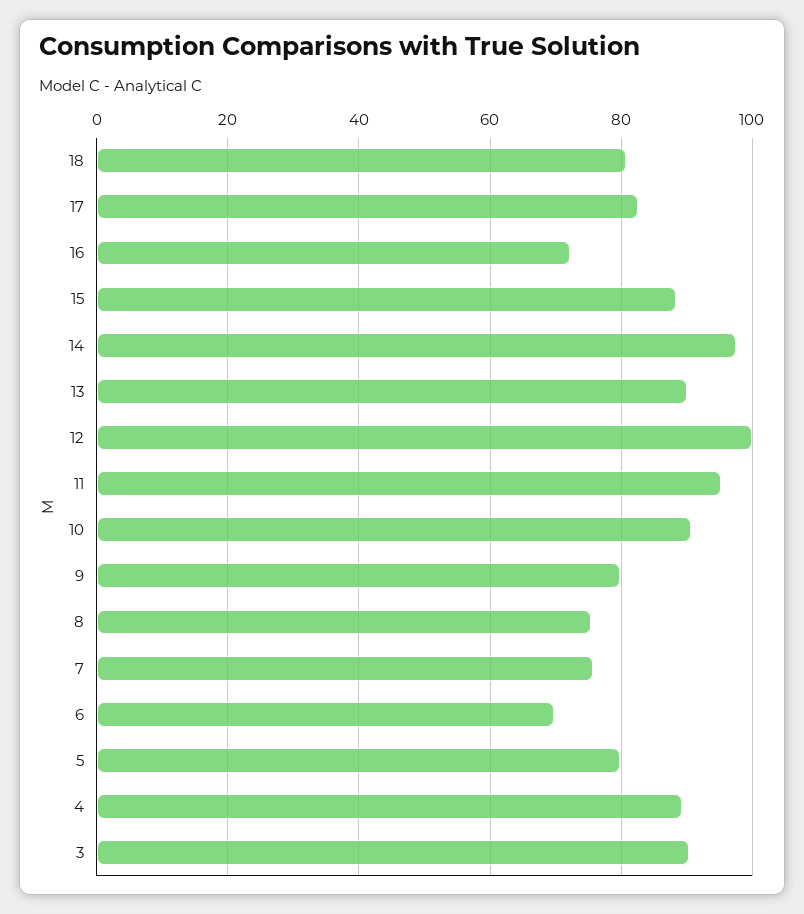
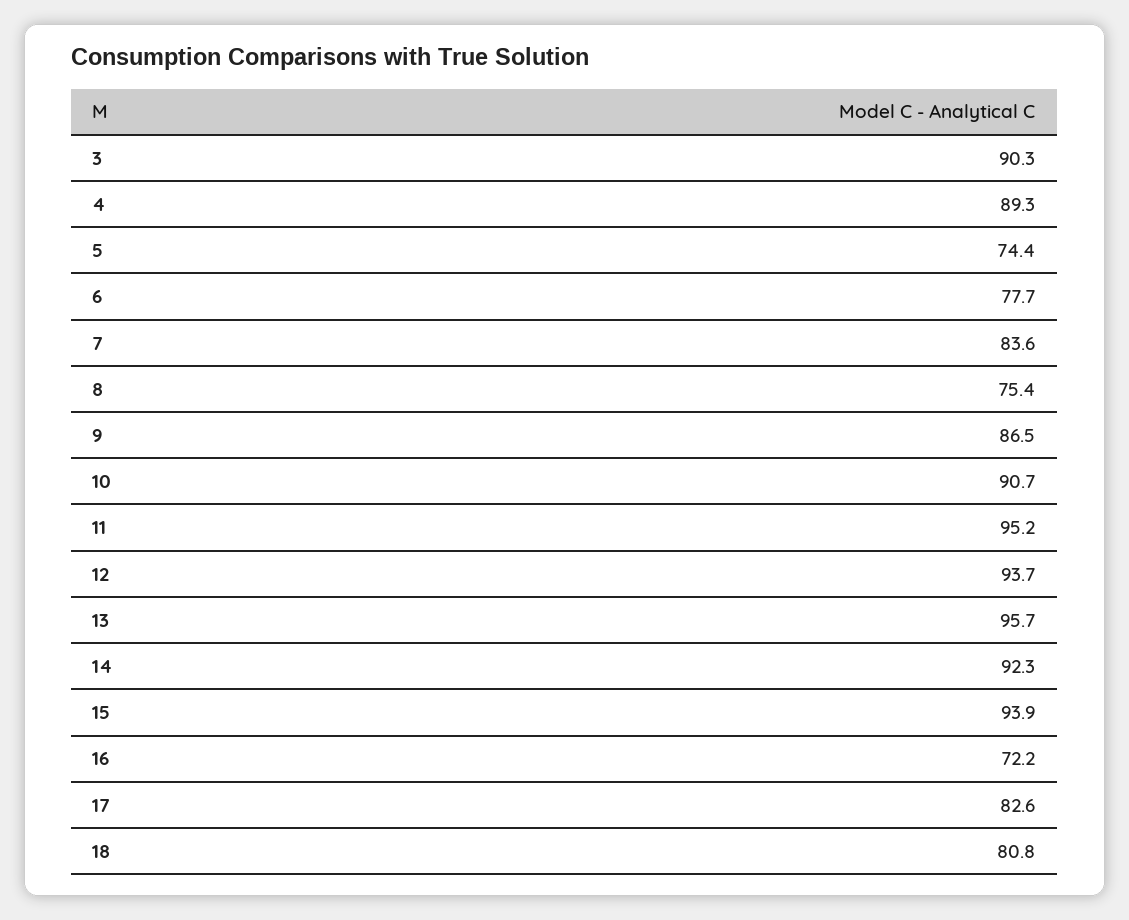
  {
    "18": 80.8,
    "17": 82.6,
    "16": 72.2,
-   "15": 88,
+   "15": 93.9,
-   "14": 98,
+   "14": 92.3,
-   "13": 90,
+   "13": 95.7,
-   "12": 100,
+   "12": 93.7,
    "11": 95.2,
    "10": 90.7,
-   "9": 80,
+   "9": 86.5,
    "8": 75.4,
-   "7": 76,
+   "7": 83.6,
-   "6": 70,
+   "6": 77.7,
-   "5": 80,
+   "5": 74.4,
    "4": 89.3,
    "3": 90.3
  }

